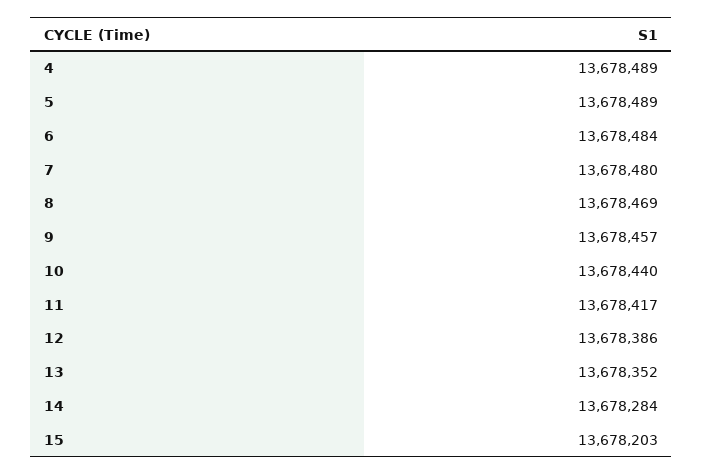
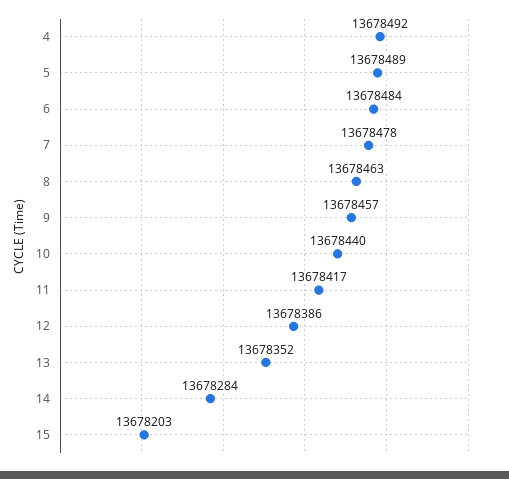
  {
-   "4": 13678489,
+   "4": 13678492,
    "5": 13678489,
    "6": 13678484,
-   "7": 13678480,
+   "7": 13678478,
-   "8": 13678469,
+   "8": 13678463,
    "9": 13678457,
    "10": 13678440,
    "11": 13678417,
    "12": 13678386,
    "13": 13678352,
    "14": 13678284,
    "15": 13678203
  }

